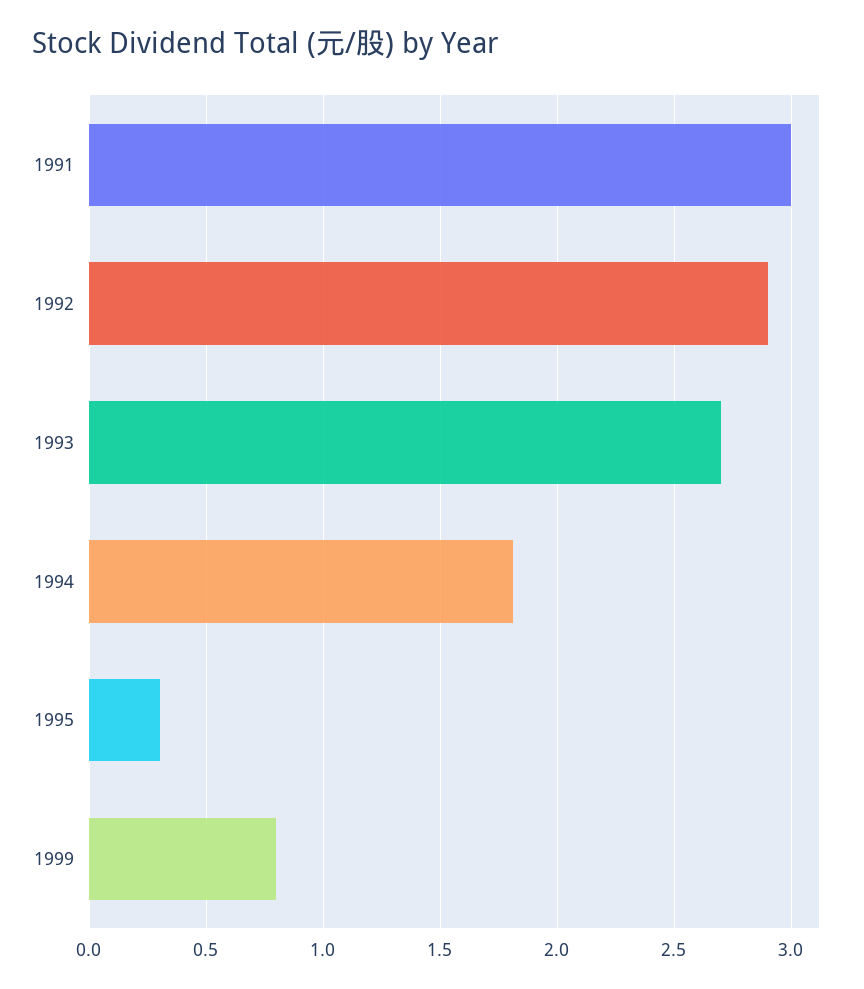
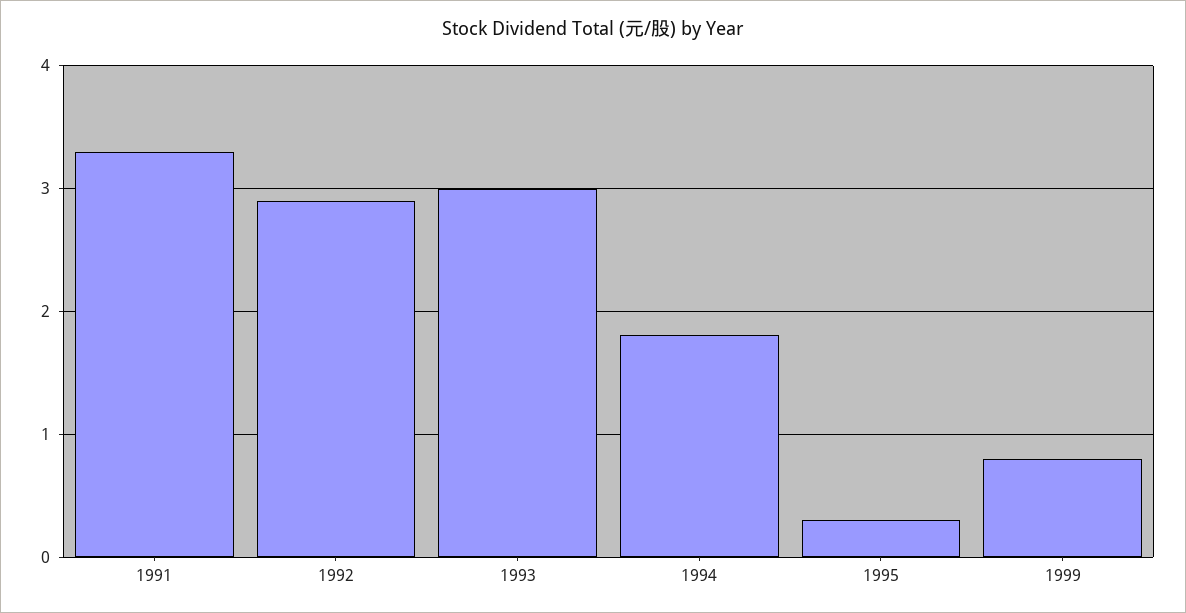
  {
-   "1991": 3,
+   "1991": 3.3,
    "1992": 2.9,
-   "1993": 2.7,
+   "1993": 3,
    "1994": 1.8,
    "1995": 0.3,
    "1999": 0.8
  }

